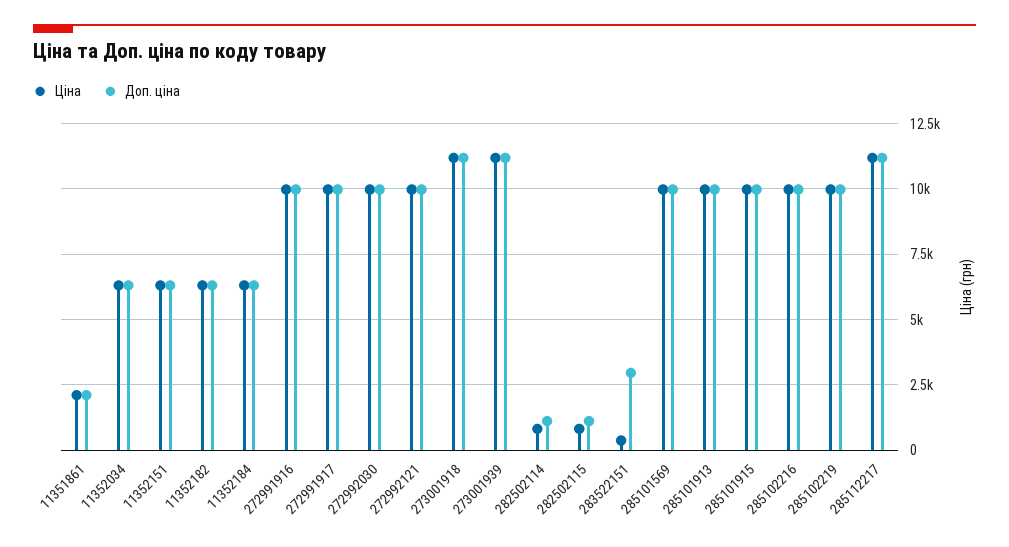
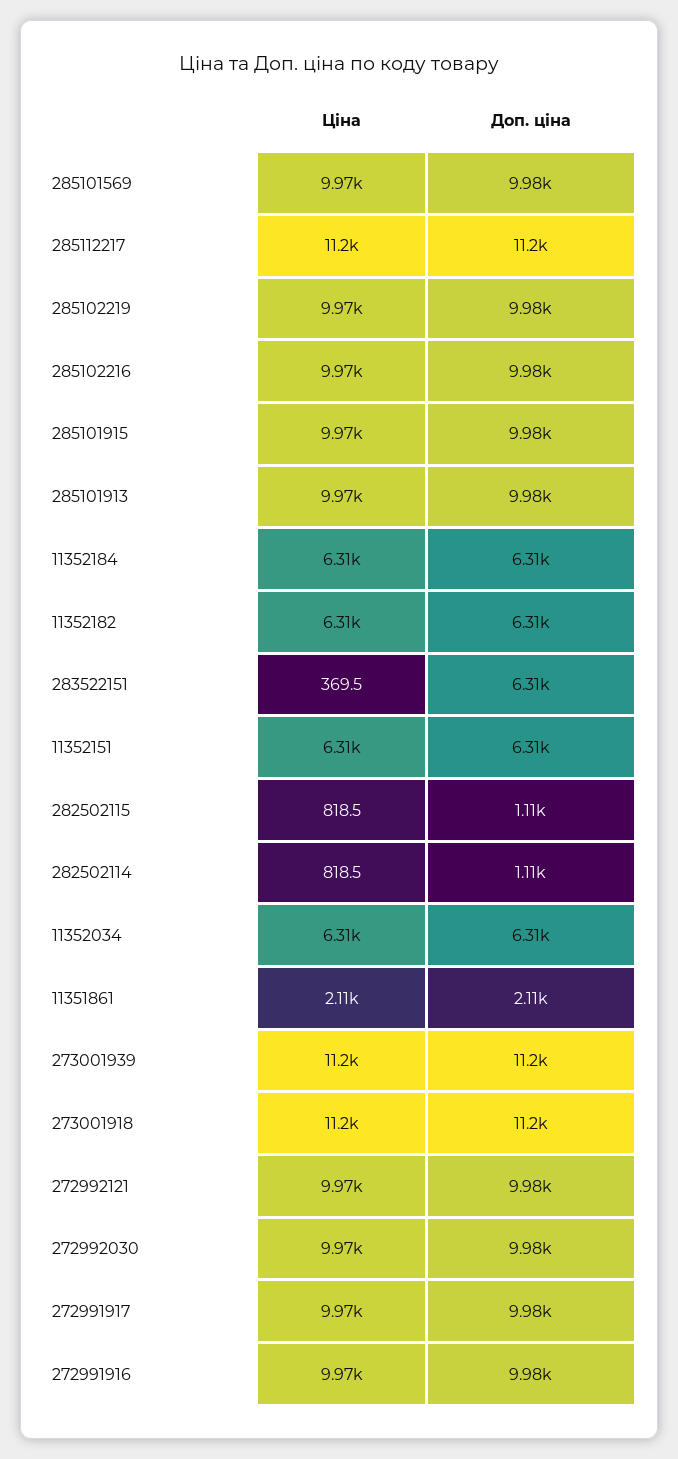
  {
    "Ціна": {
      "11351861": 2110,
      "11352034": 6310,
      "11352151": 6310,
      "11352182": 6310,
      "11352184": 6310,
      "272991916": 9970,
      "272991917": 9970,
      "272992030": 9970,
      "272992121": 9970,
      "273001918": 11200,
      "273001939": 11200,
      "282502114": 818.5,
      "282502115": 818.5,
      "283522151": 369.5,
      "285101569": 9970,
      "285101913": 9970,
      "285101915": 9970,
      "285102216": 9970,
      "285102219": 9970,
      "285112217": 11200
    },
    "Доп. ціна": {
      "11351861": 2110,
      "11352034": 6310,
      "11352151": 6310,
      "11352182": 6310,
      "11352184": 6310,
      "272991916": 9980,
      "272991917": 9980,
      "272992030": 9980,
      "272992121": 9980,
      "273001918": 11200,
      "273001939": 11200,
      "282502114": 1110,
      "282502115": 1110,
-     "283522151": 3000,
+     "283522151": 6310,
      "285101569": 9980,
      "285101913": 9980,
      "285101915": 9980,
      "285102216": 9980,
      "285102219": 9980,
      "285112217": 11200
    }
  }

